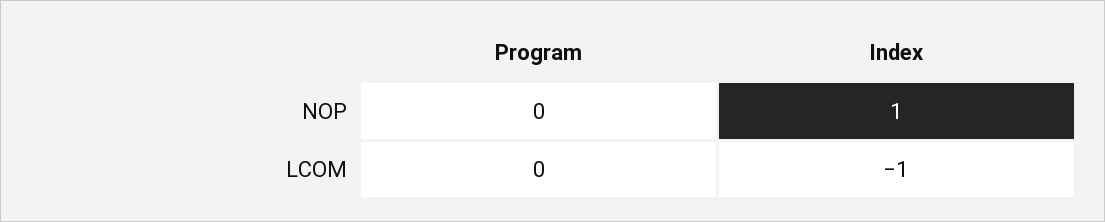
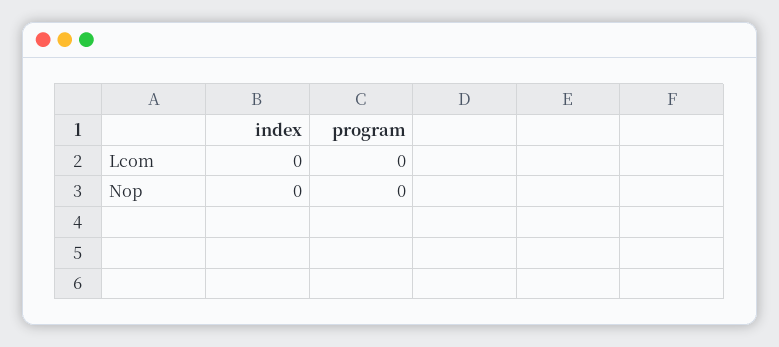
  {
    "Program": {
      "NOP": 0,
      "LCOM": 0
    },
    "Index": {
-     "NOP": 1,
+     "NOP": 0,
-     "LCOM": -1
+     "LCOM": 0
    }
  }

